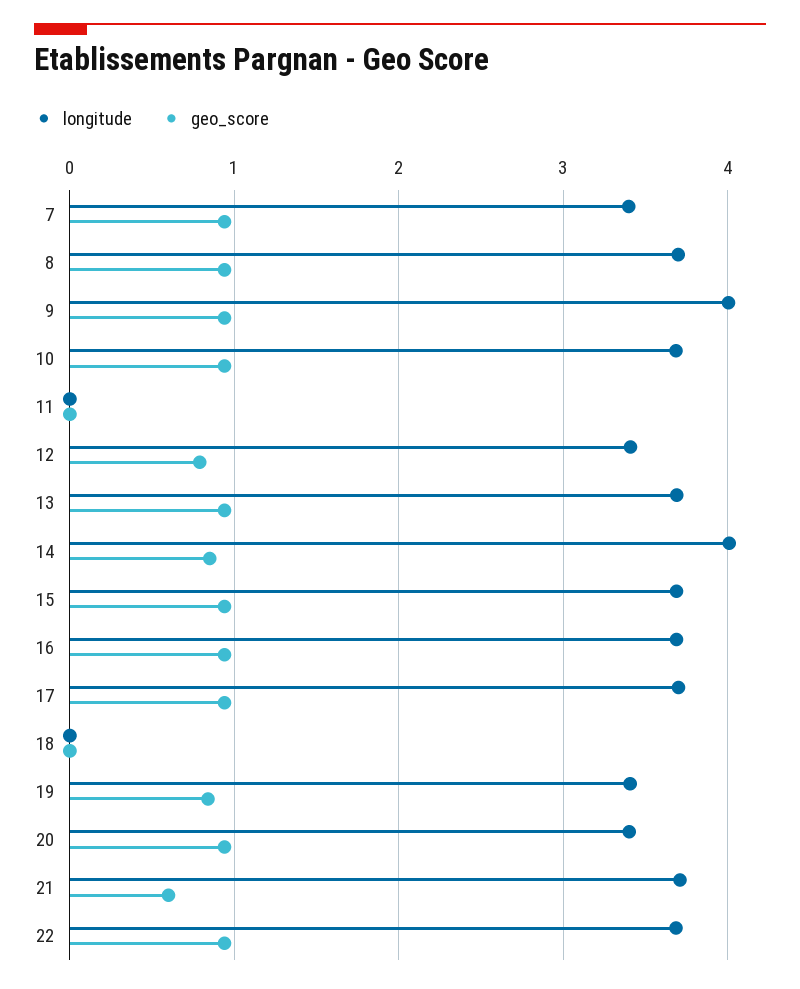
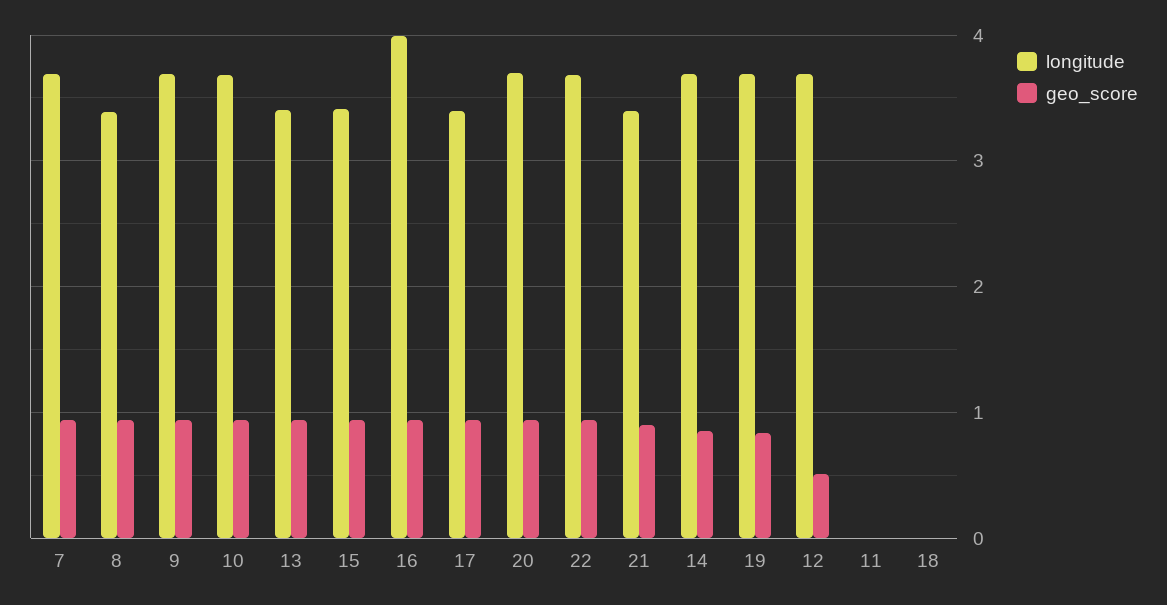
  {
    "longitude": {
-     "7": 3.4,
+     "7": 3.7,
-     "8": 3.7,
+     "8": 3.4,
-     "9": 4,
+     "9": 3.7,
      "10": 3.7,
      "11": 0,
-     "12": 3.4,
+     "12": 3.7,
-     "13": 3.7,
+     "13": 3.4,
-     "14": 4,
+     "14": 3.7,
-     "15": 3.7,
+     "15": 3.4,
-     "16": 3.7,
+     "16": 4,
-     "17": 3.7,
+     "17": 3.4,
      "18": 0,
-     "19": 3.4,
+     "19": 3.7,
-     "20": 3.4,
+     "20": 3.7,
-     "21": 3.7,
+     "21": 3.4,
      "22": 3.7
    },
    "geo_score": {
      "7": 0.9,
      "8": 0.9,
      "9": 0.9,
      "10": 0.9,
      "11": 0,
-     "12": 0.8,
+     "12": 0.5,
      "13": 0.9,
      "14": 0.9,
      "15": 0.9,
      "16": 0.9,
      "17": 0.9,
      "18": 0,
      "19": 0.8,
      "20": 0.9,
-     "21": 0.6,
+     "21": 0.9,
      "22": 0.9
    }
  }

